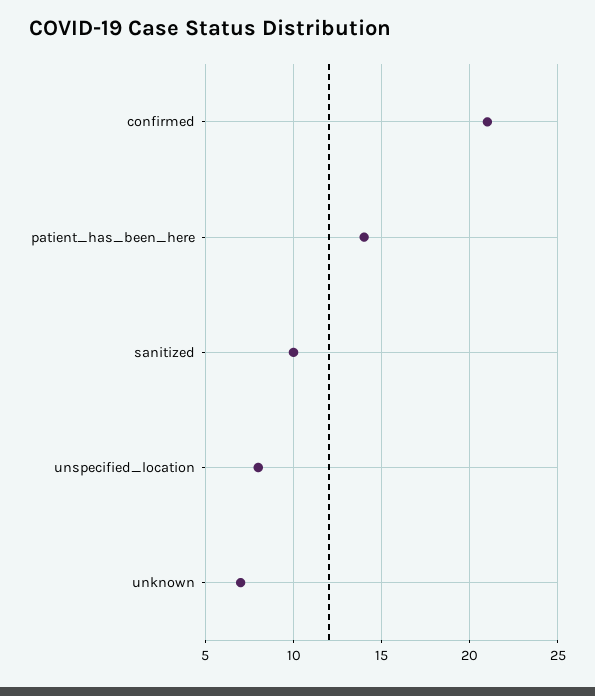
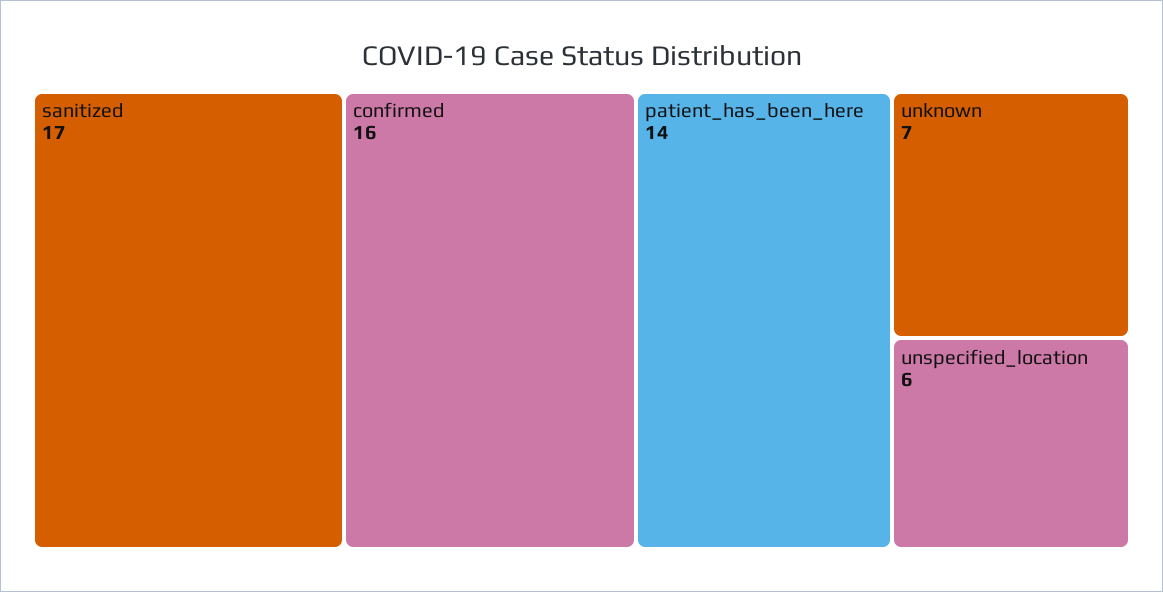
  {
-   "confirmed": 21,
+   "confirmed": 16,
    "patient_has_been_here": 14,
-   "sanitized": 10,
+   "sanitized": 17,
-   "unspecified_location": 8,
+   "unspecified_location": 6,
    "unknown": 7
  }

